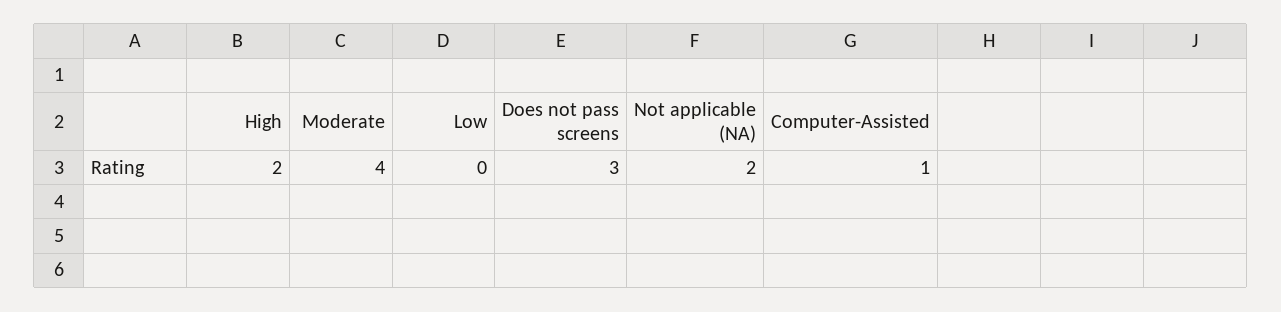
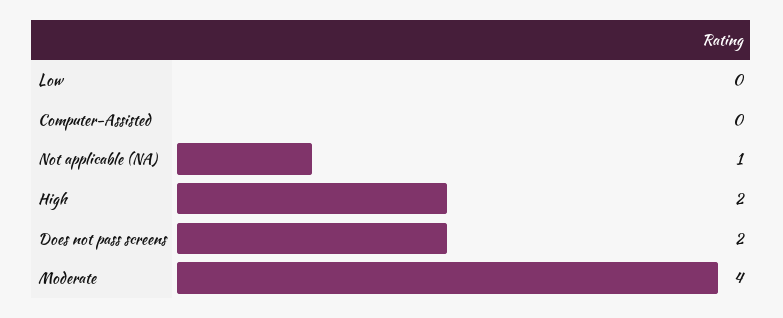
  {
    "High": 2,
    "Moderate": 4,
    "Low": 0,
-   "Does not pass screens": 3,
+   "Does not pass screens": 2,
-   "Not applicable (NA)": 2,
+   "Not applicable (NA)": 1,
-   "Computer-Assisted": 1
+   "Computer-Assisted": 0
  }

